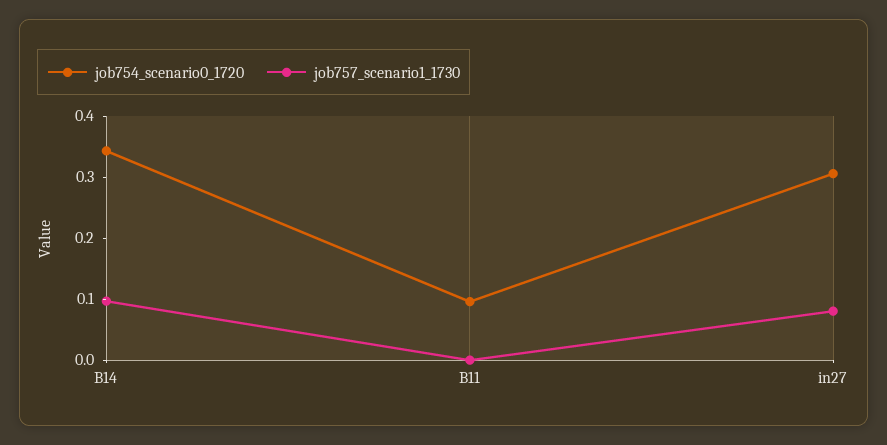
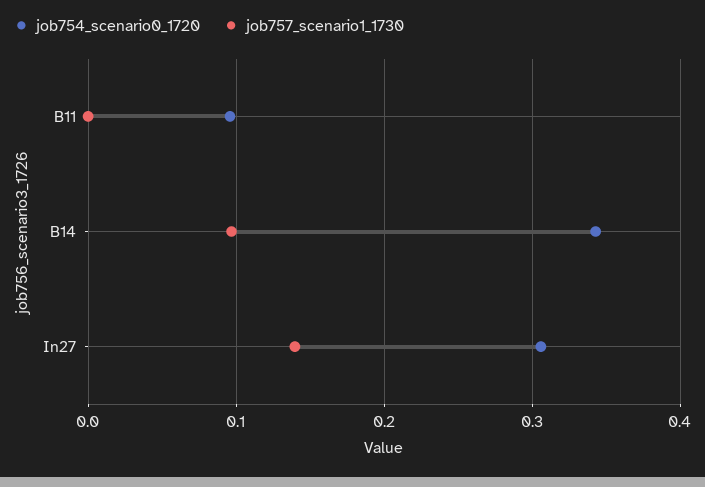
  {
    "job754_scenario0_1720": {
      "B14": 0.34,
      "B11": 0.1,
      "in27": 0.31
    },
    "job757_scenario1_1730": {
      "B14": 0.1,
      "B11": 0,
-     "in27": 0.08
+     "in27": 0.14
    }
  }

